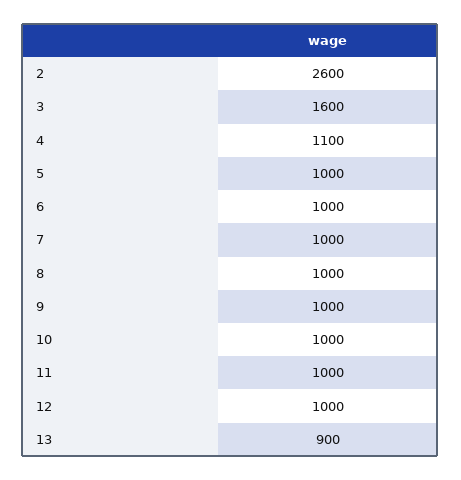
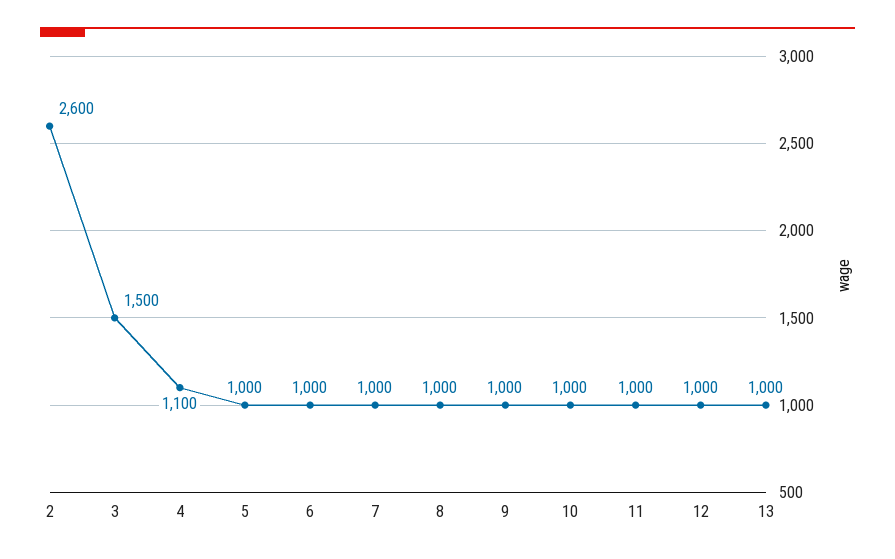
  {
    "2": 2600,
-   "3": 1600,
+   "3": 1500,
    "4": 1100,
    "5": 1000,
    "6": 1000,
    "7": 1000,
    "8": 1000,
    "9": 1000,
    "10": 1000,
    "11": 1000,
    "12": 1000,
-   "13": 900
+   "13": 1000
  }

